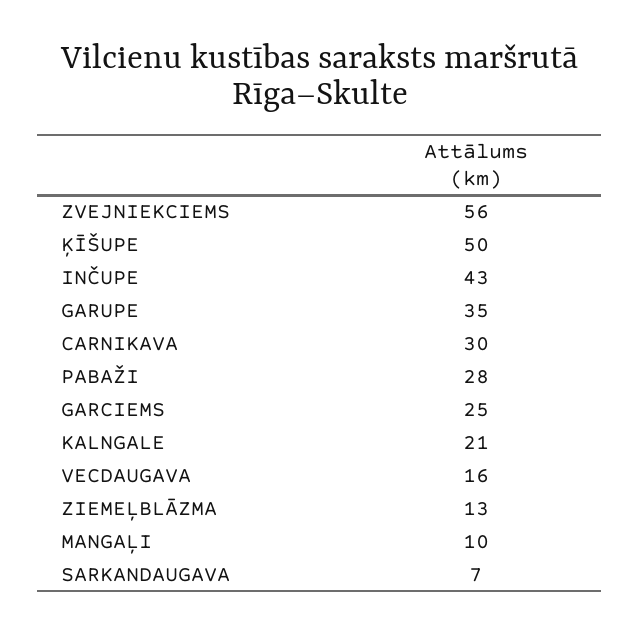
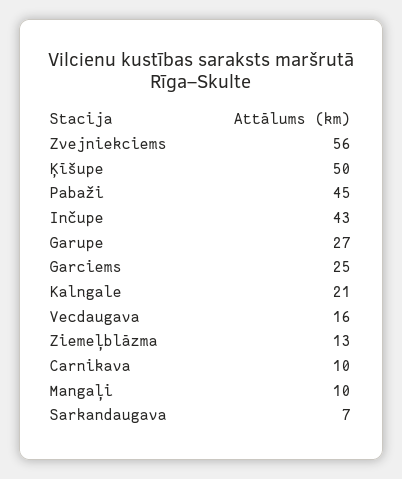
  {
    "ZVEJNIEKCIEMS": 56,
    "ĶĪŠUPE": 50,
    "INČUPE": 43,
-   "GARUPE": 35,
+   "GARUPE": 27,
-   "CARNIKAVA": 30,
+   "CARNIKAVA": 10,
-   "PABAŽI": 28,
+   "PABAŽI": 45,
    "GARCIEMS": 25,
    "KALNGALE": 21,
    "VECDAUGAVA": 16,
    "ZIEMEĻBLĀZMA": 13,
    "MANGAĻI": 10,
    "SARKANDAUGAVA": 7
  }

